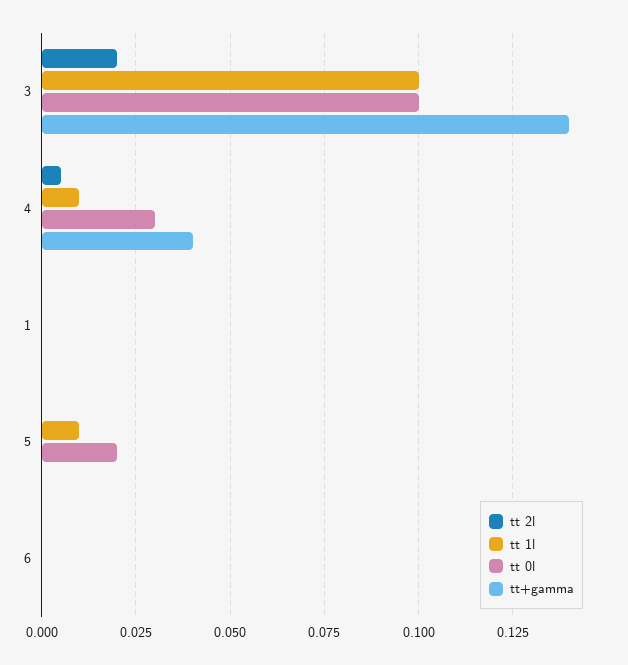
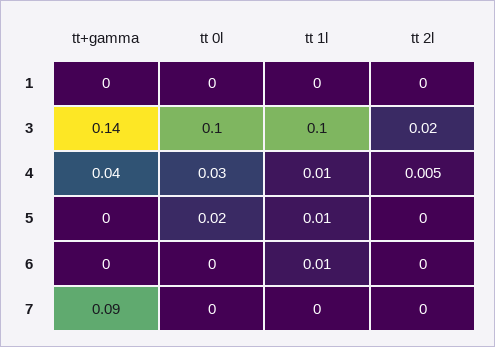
  {
    "tt 2l": {
      "3": 0.02,
      "4": 0.005,
      "1": 0,
      "5": 0,
-     "6": 0
+     "6": 0,
+     "7": 0
    },
    "tt 1l": {
      "3": 0.1,
      "4": 0.01,
      "1": 0,
      "5": 0.01,
-     "6": 0
+     "6": 0.01,
+     "7": 0
    },
    "tt 0l": {
      "3": 0.1,
      "4": 0.03,
      "1": 0,
      "5": 0.02,
-     "6": 0
+     "6": 0,
+     "7": 0
    },
    "tt+gamma": {
      "3": 0.14,
      "4": 0.04,
      "1": 0,
      "5": 0,
-     "6": 0
+     "6": 0,
+     "7": 0.09
    }
  }

